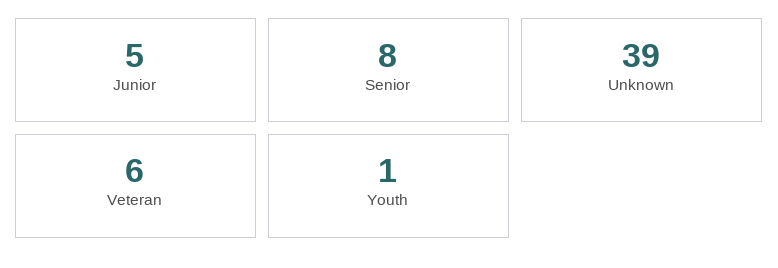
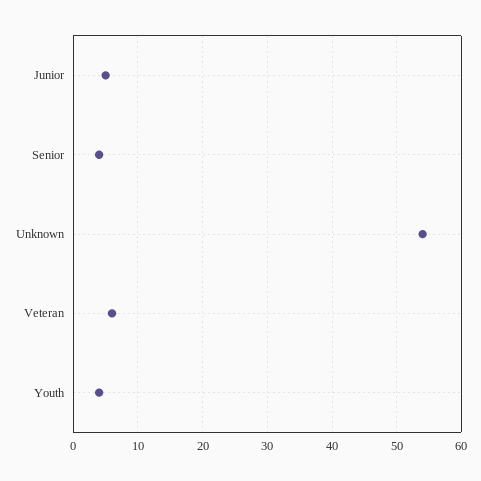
  {
    "Junior": 5,
-   "Senior": 8,
+   "Senior": 4,
-   "Unknown": 39,
+   "Unknown": 54,
    "Veteran": 6,
-   "Youth": 1
+   "Youth": 4
  }

